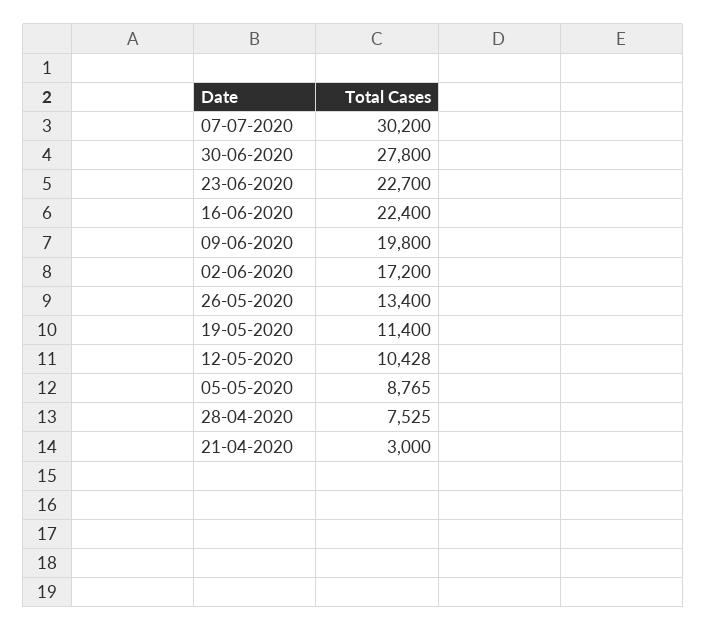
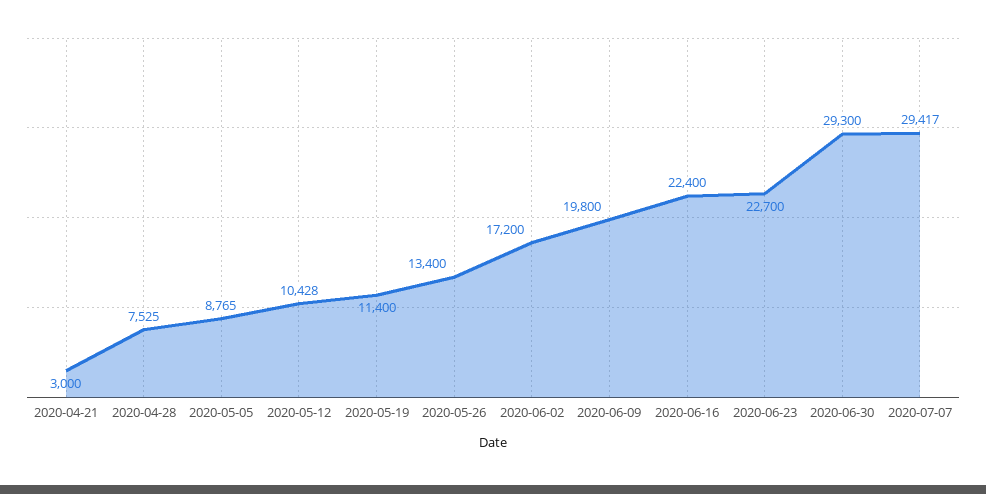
  {
-   "07-07-2020": 30200,
+   "07-07-2020": 29417,
-   "30-06-2020": 27800,
+   "30-06-2020": 29300,
    "23-06-2020": 22700,
    "16-06-2020": 22400,
    "09-06-2020": 19800,
    "02-06-2020": 17200,
    "26-05-2020": 13400,
    "19-05-2020": 11400,
    "12-05-2020": 10428,
    "05-05-2020": 8765,
    "28-04-2020": 7525,
    "21-04-2020": 3000
  }

